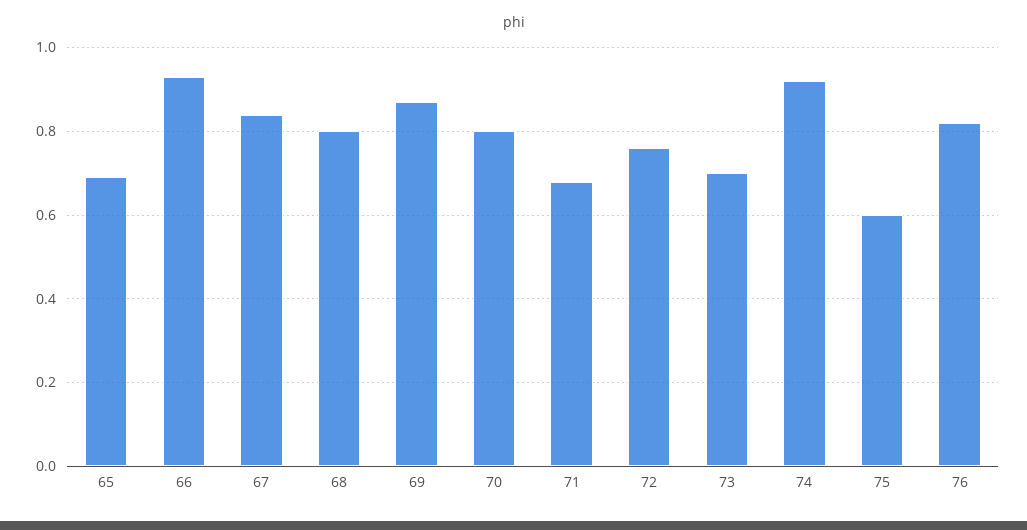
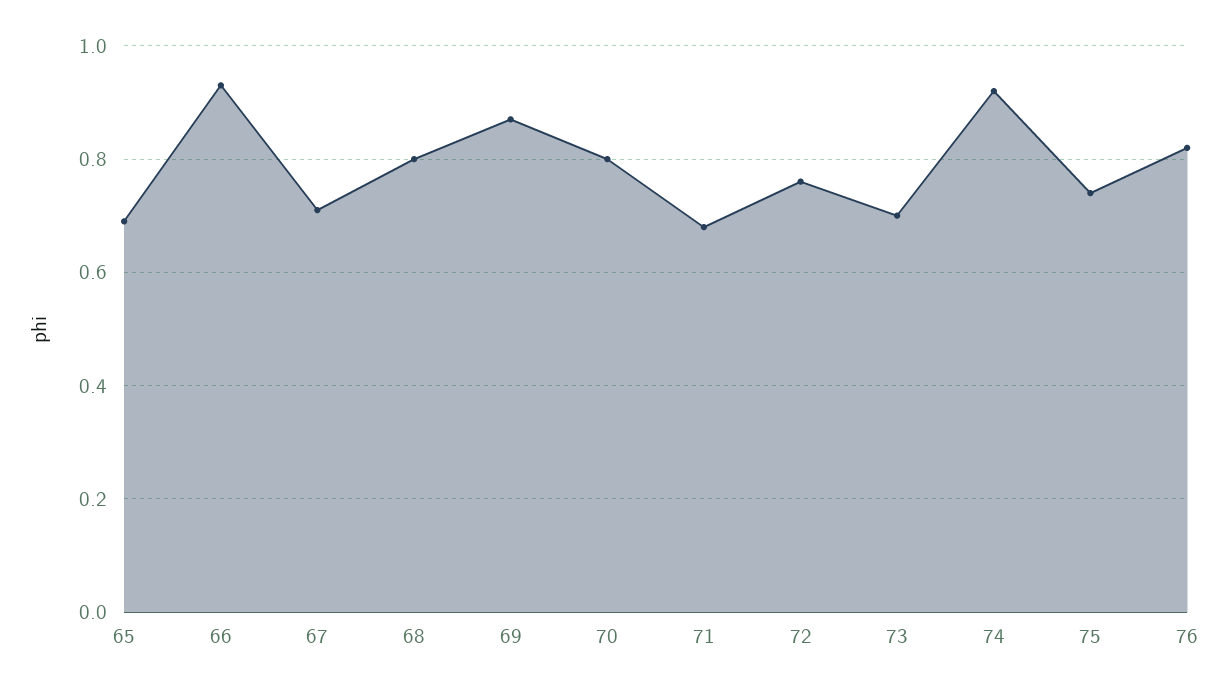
  {
    "65": 0.7,
    "66": 0.95,
-   "67": 0.85,
+   "67": 0.7,
    "68": 0.8,
    "69": 0.85,
    "70": 0.8,
    "71": 0.7,
    "72": 0.75,
    "73": 0.7,
    "74": 0.9,
-   "75": 0.6,
+   "75": 0.75,
    "76": 0.8
  }

